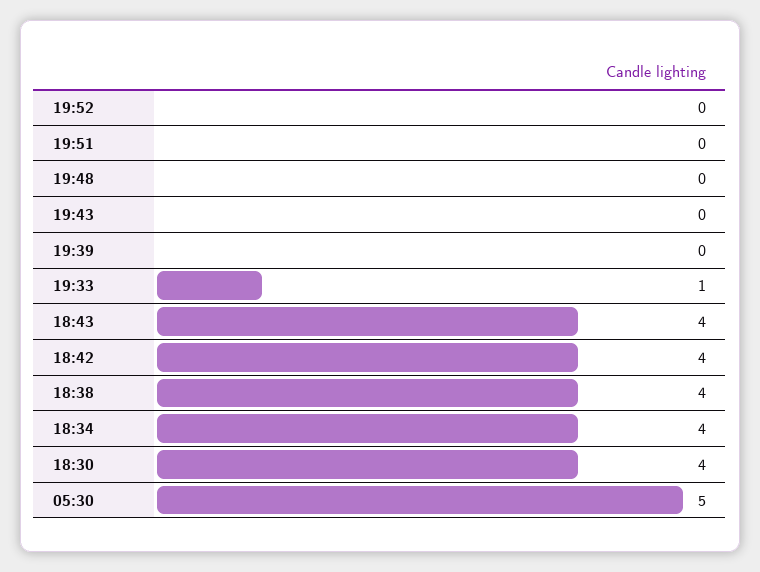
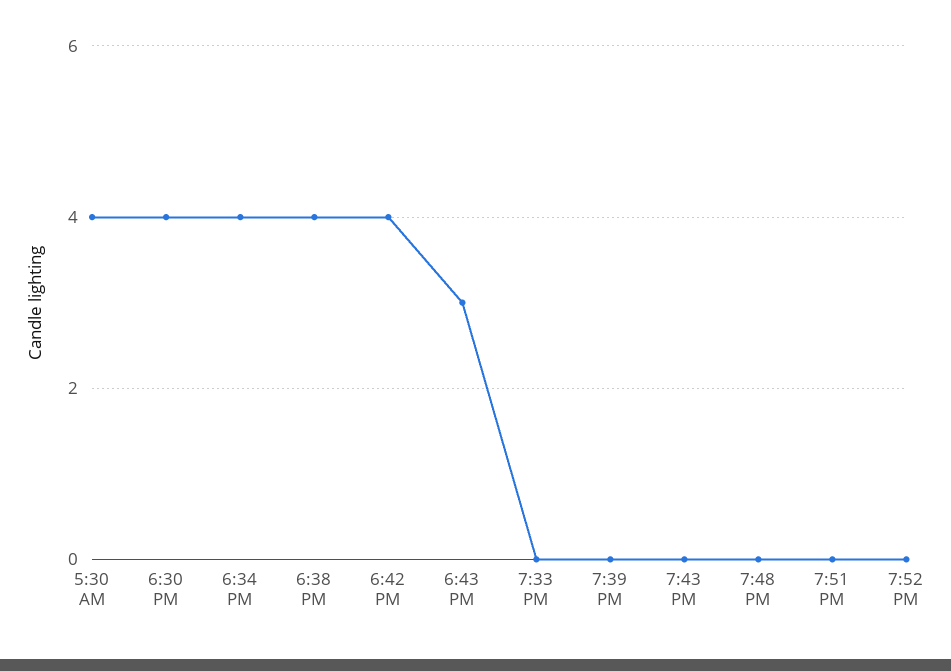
  {
    "19:52": 0,
    "19:51": 0,
    "19:48": 0,
    "19:43": 0,
    "19:39": 0,
-   "19:33": 1,
+   "19:33": 0,
-   "18:43": 4,
+   "18:43": 3,
    "18:42": 4,
    "18:38": 4,
    "18:34": 4,
    "18:30": 4,
-   "05:30": 5
+   "05:30": 4
  }

